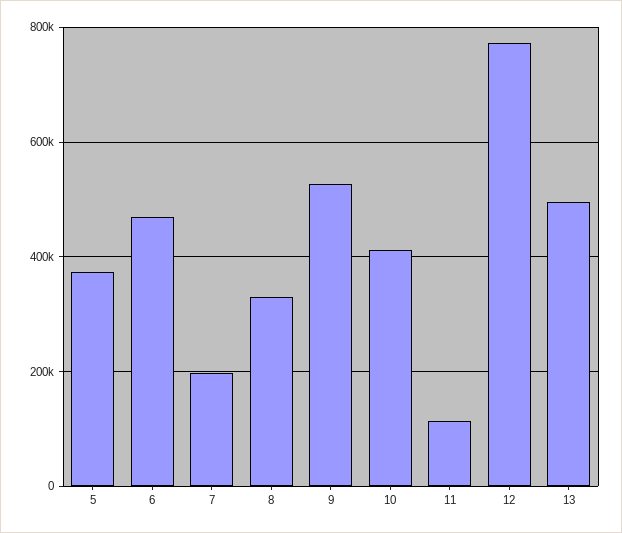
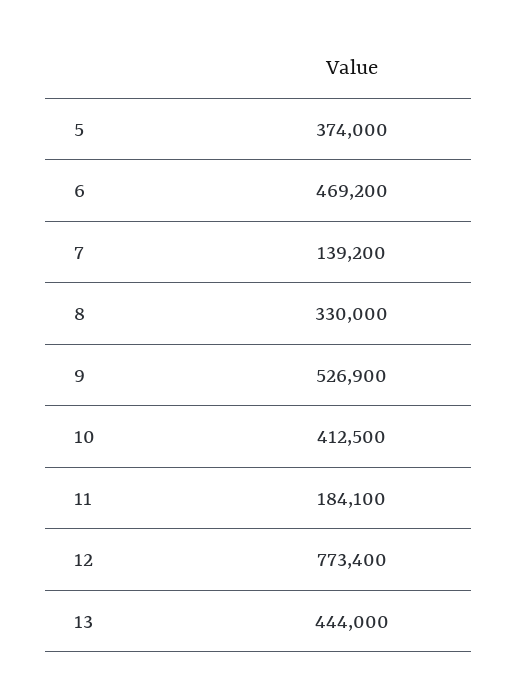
  {
    "5": 374000,
    "6": 469200,
-   "7": 200000,
+   "7": 139200,
    "8": 330000,
    "9": 526900,
    "10": 412500,
-   "11": 120000,
+   "11": 184100,
    "12": 773400,
-   "13": 500000
+   "13": 444000
  }

